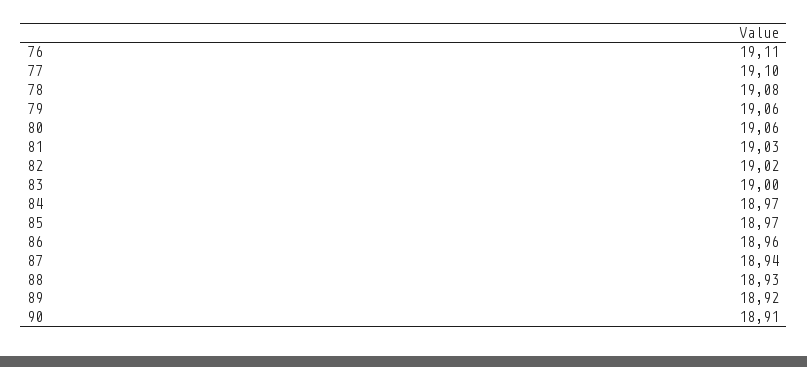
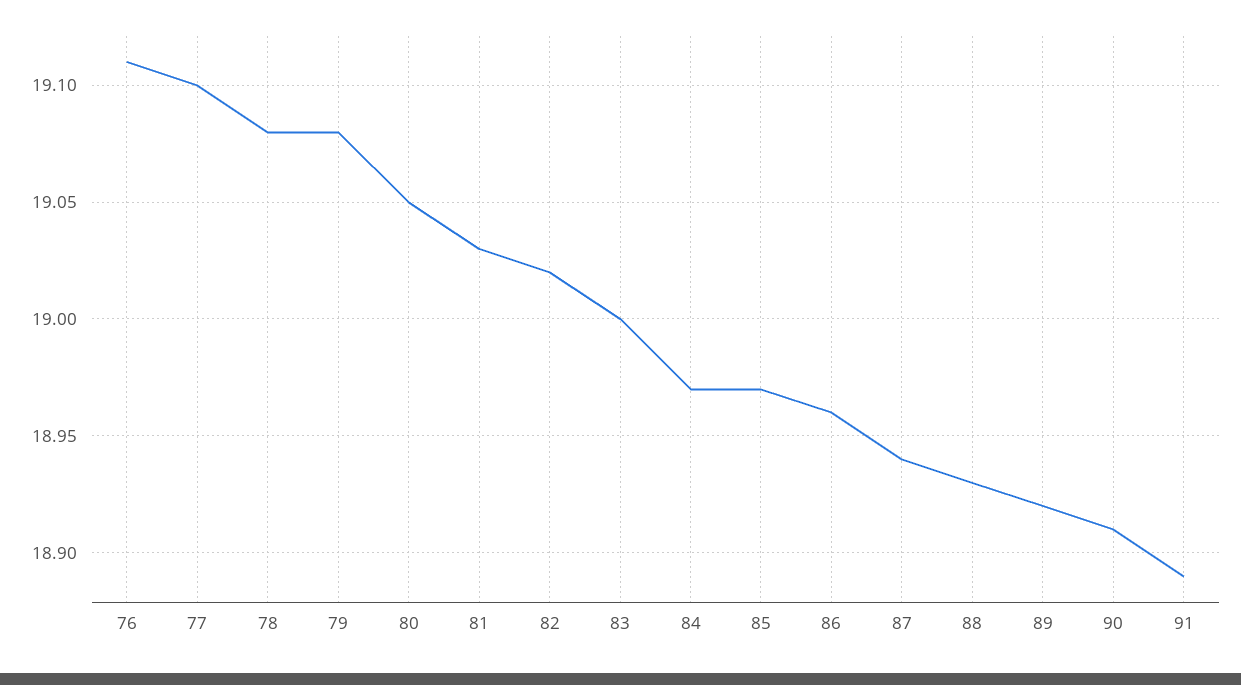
  {
    "76": 19.11,
    "77": 19.1,
    "78": 19.08,
-   "79": 19.06,
+   "79": 19.08,
-   "80": 19.06,
+   "80": 19.05,
    "81": 19.03,
    "82": 19.02,
    "83": 19,
    "84": 18.97,
    "85": 18.97,
    "86": 18.96,
    "87": 18.94,
    "88": 18.93,
    "89": 18.92,
-   "90": 18.91
+   "90": 18.91,
+   "91": 18.89
  }

